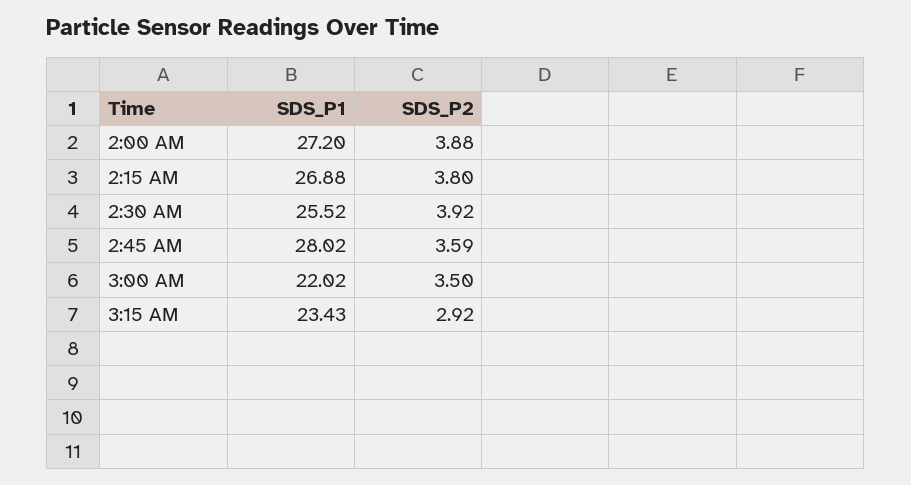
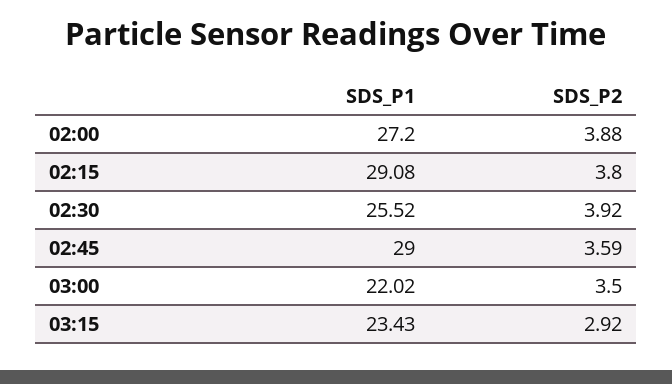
  {
    "SDS_P1": {
      "2:00 AM": 27.2,
-     "2:15 AM": 26.88,
+     "2:15 AM": 29.08,
      "2:30 AM": 25.52,
-     "2:45 AM": 28.02,
+     "2:45 AM": 29,
      "3:00 AM": 22.02,
      "3:15 AM": 23.43
    },
    "SDS_P2": {
      "2:00 AM": 3.88,
      "2:15 AM": 3.8,
      "2:30 AM": 3.92,
      "2:45 AM": 3.59,
      "3:00 AM": 3.5,
      "3:15 AM": 2.92
    }
  }

